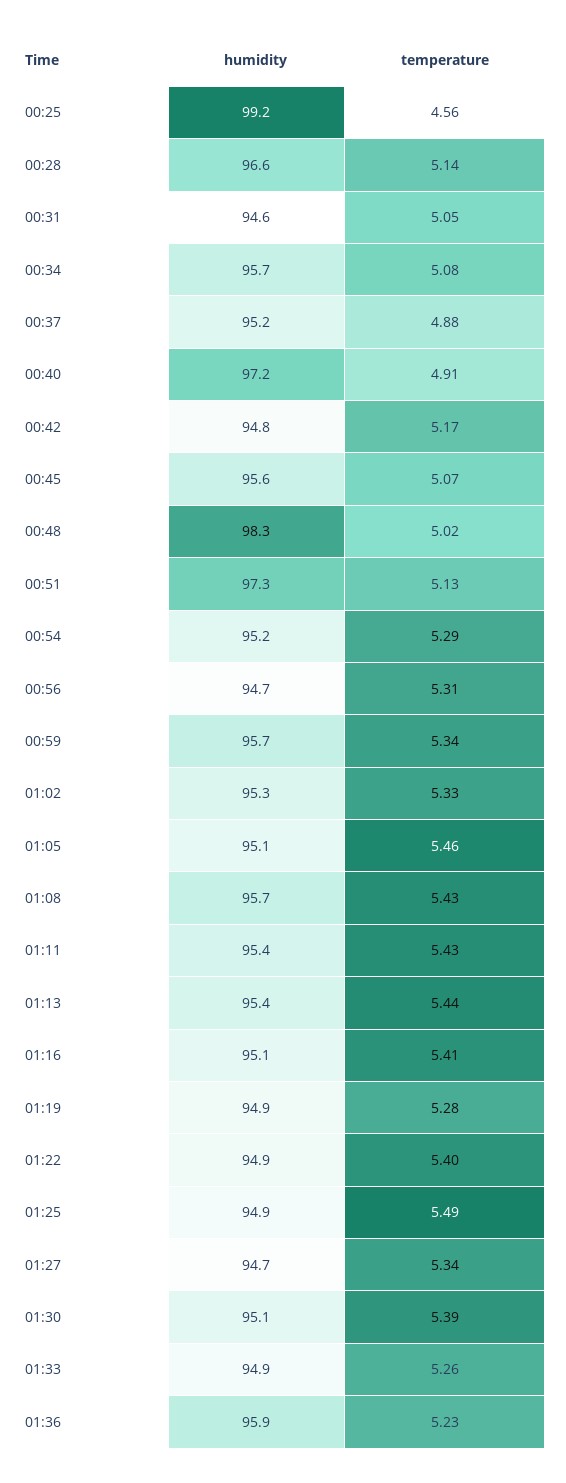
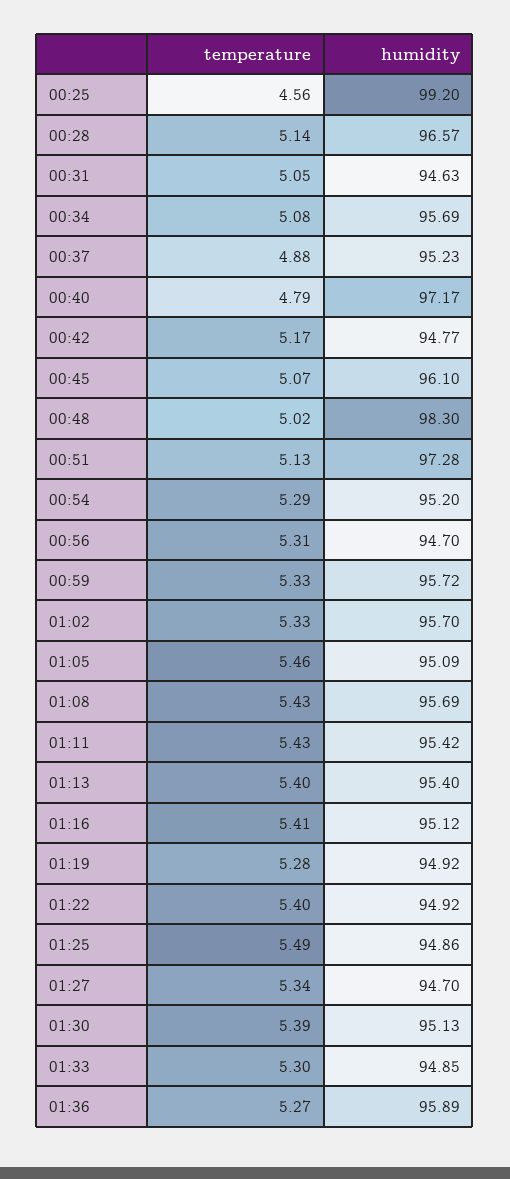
  {
    "humidity": {
      "00:25": 99.2,
      "00:28": 96.57,
      "00:31": 94.63,
      "00:34": 95.69,
      "00:37": 95.23,
      "00:40": 97.17,
      "00:42": 94.77,
-     "00:45": 95.6,
+     "00:45": 96.1,
      "00:48": 98.3,
      "00:51": 97.28,
      "00:54": 95.2,
      "00:56": 94.7,
      "00:59": 95.72,
-     "01:02": 95.3,
+     "01:02": 95.7,
      "01:05": 95.09,
      "01:08": 95.69,
      "01:11": 95.42,
      "01:13": 95.4,
      "01:16": 95.12,
      "01:19": 94.92,
      "01:22": 94.92,
      "01:25": 94.86,
      "01:27": 94.7,
      "01:30": 95.13,
      "01:33": 94.85,
      "01:36": 95.89
    },
    "temperature": {
      "00:25": 4.56,
      "00:28": 5.14,
      "00:31": 5.05,
      "00:34": 5.08,
      "00:37": 4.88,
-     "00:40": 4.91,
+     "00:40": 4.79,
      "00:42": 5.17,
      "00:45": 5.07,
      "00:48": 5.02,
      "00:51": 5.13,
      "00:54": 5.29,
      "00:56": 5.31,
-     "00:59": 5.34,
+     "00:59": 5.33,
      "01:02": 5.33,
      "01:05": 5.46,
      "01:08": 5.43,
      "01:11": 5.43,
-     "01:13": 5.44,
+     "01:13": 5.4,
      "01:16": 5.41,
      "01:19": 5.28,
      "01:22": 5.4,
      "01:25": 5.49,
      "01:27": 5.34,
      "01:30": 5.39,
-     "01:33": 5.26,
+     "01:33": 5.3,
-     "01:36": 5.23
+     "01:36": 5.27
    }
  }

